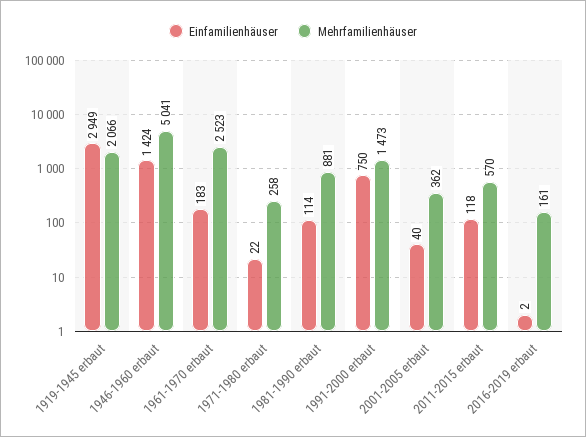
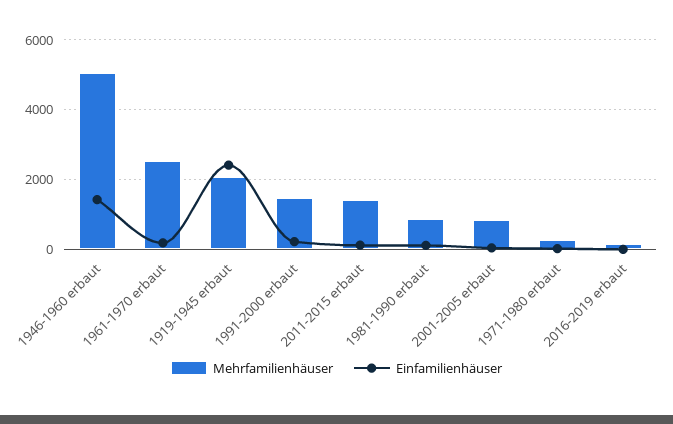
  {
    "Einfamilienhäuser": {
-     "1919-1945 erbaut": 2949,
+     "1919-1945 erbaut": 2400,
      "1946-1960 erbaut": 1424,
      "1961-1970 erbaut": 183,
      "1971-1980 erbaut": 22,
      "1981-1990 erbaut": 114,
-     "1991-2000 erbaut": 750,
+     "1991-2000 erbaut": 200,
      "2001-2005 erbaut": 40,
      "2011-2015 erbaut": 118,
      "2016-2019 erbaut": 2
    },
    "Mehrfamilienhäuser": {
      "1919-1945 erbaut": 2066,
      "1946-1960 erbaut": 5041,
      "1961-1970 erbaut": 2523,
      "1971-1980 erbaut": 258,
      "1981-1990 erbaut": 881,
      "1991-2000 erbaut": 1473,
-     "2001-2005 erbaut": 362,
+     "2001-2005 erbaut": 800,
-     "2011-2015 erbaut": 570,
+     "2011-2015 erbaut": 1400,
      "2016-2019 erbaut": 161
    }
  }

